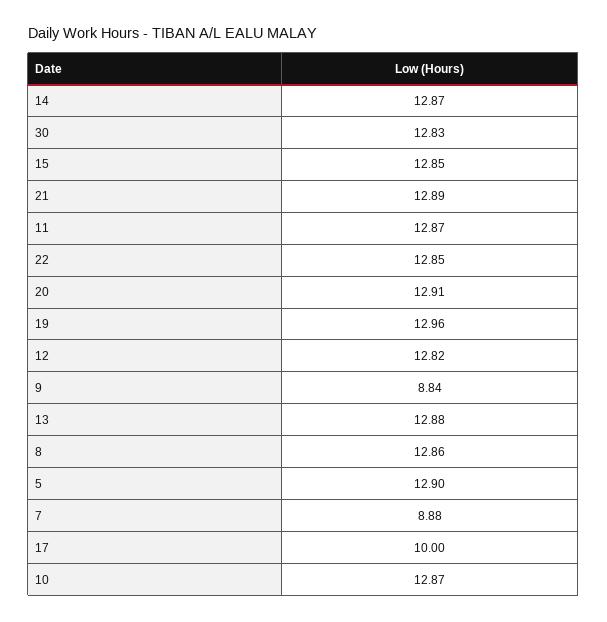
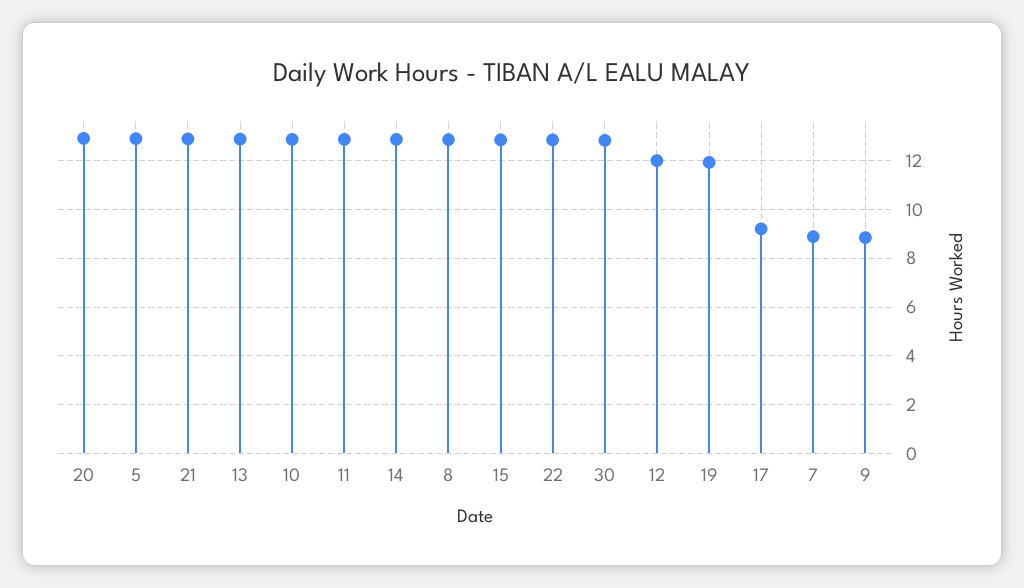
  {
    "14": 12.87,
    "30": 12.83,
    "15": 12.85,
    "21": 12.89,
    "11": 12.87,
    "22": 12.85,
    "20": 12.91,
-   "19": 12.96,
+   "19": 12,
-   "12": 12.82,
+   "12": 12,
    "9": 8.84,
    "13": 12.88,
    "8": 12.86,
    "5": 12.9,
    "7": 8.88,
-   "17": 10,
+   "17": 9.25,
    "10": 12.87
  }

